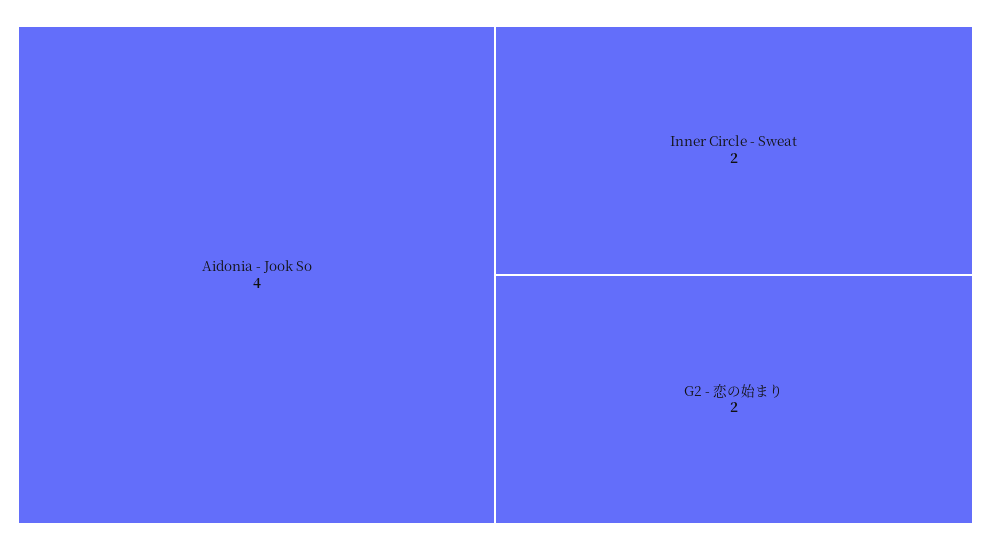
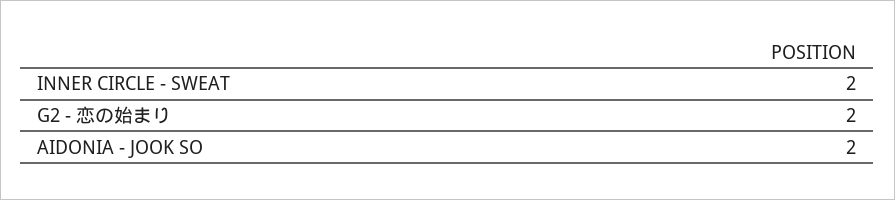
  {
-   "Aidonia - Jook So": 4,
+   "Aidonia - Jook So": 2,
    "Inner Circle - Sweat": 2,
    "G2 - 恋の始まり": 2
  }

